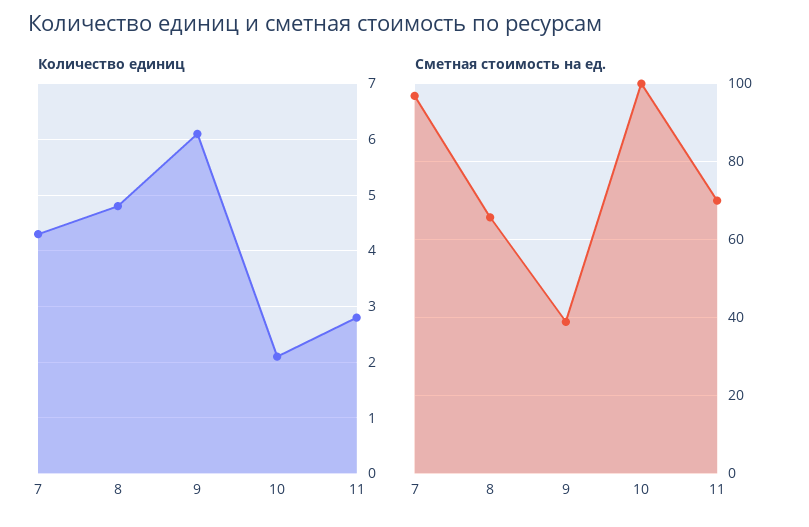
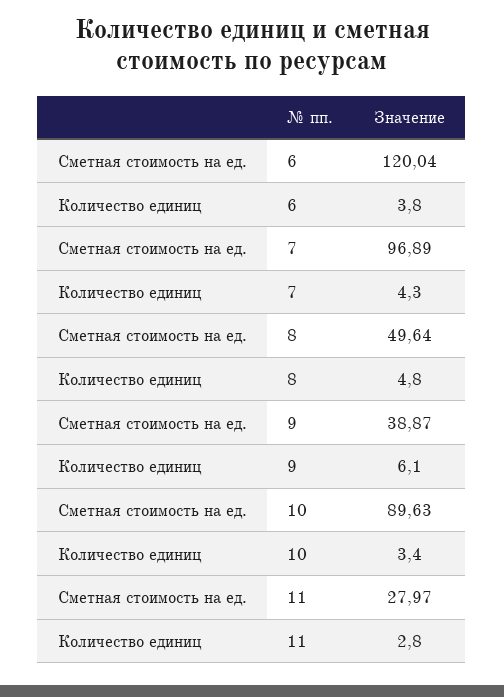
  {
    "Количество единиц": {
      "7": 4.3,
      "8": 4.8,
      "9": 6.1,
-     "10": 2,
+     "10": 3.4,
-     "11": 2.8
+     "11": 2.8,
+     "6": 3.8
    },
    "Сметная стоимость на ед.": {
      "7": 96.89,
-     "8": 66,
+     "8": 49.64,
      "9": 38.87,
-     "10": 100,
+     "10": 89.63,
-     "11": 70
+     "11": 27.97,
+     "6": 120.04
    }
  }

